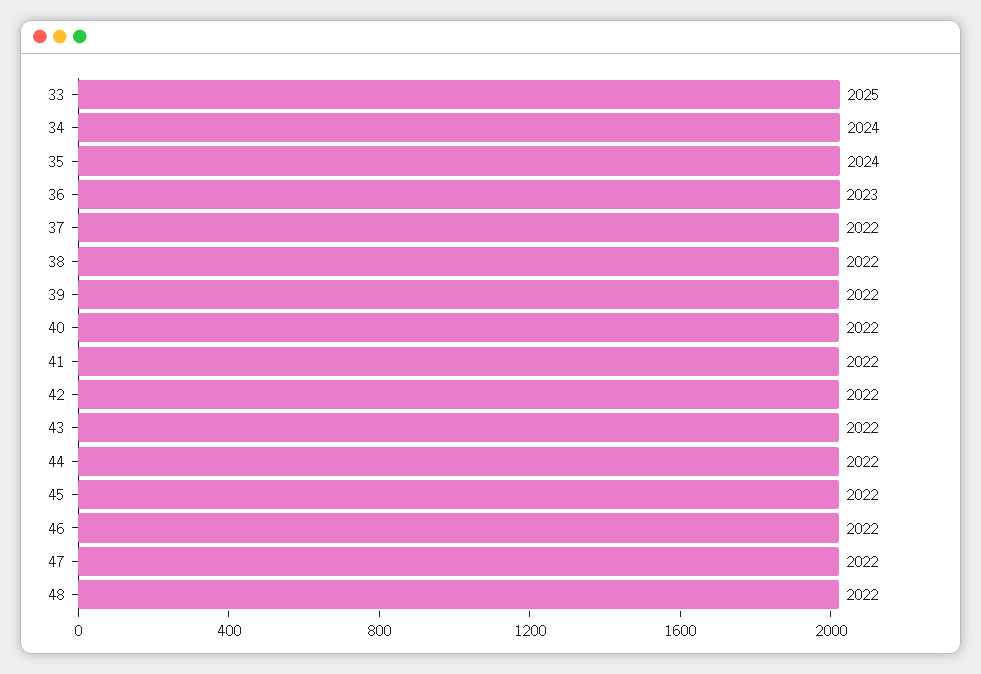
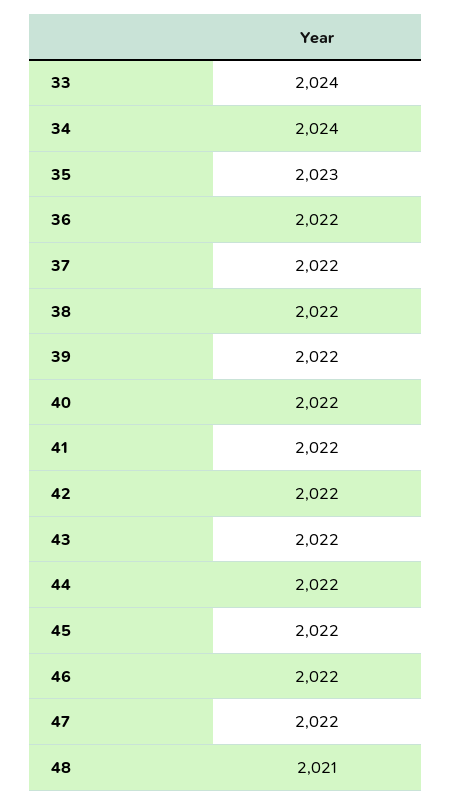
  {
-   "33": 2025,
+   "33": 2024,
    "34": 2024,
-   "35": 2024,
+   "35": 2023,
-   "36": 2023,
+   "36": 2022,
    "37": 2022,
    "38": 2022,
    "39": 2022,
    "40": 2022,
    "41": 2022,
    "42": 2022,
    "43": 2022,
    "44": 2022,
    "45": 2022,
    "46": 2022,
    "47": 2022,
-   "48": 2022
+   "48": 2021
  }

